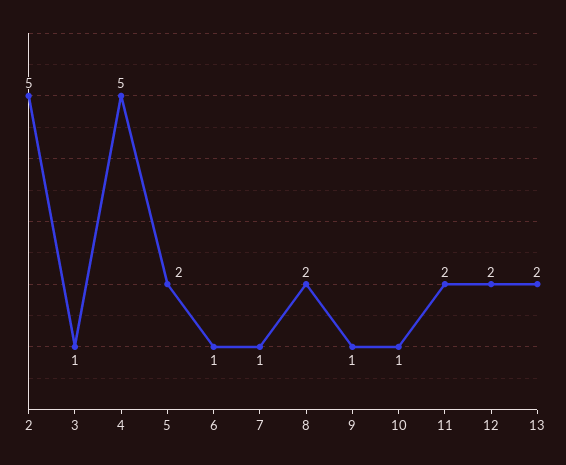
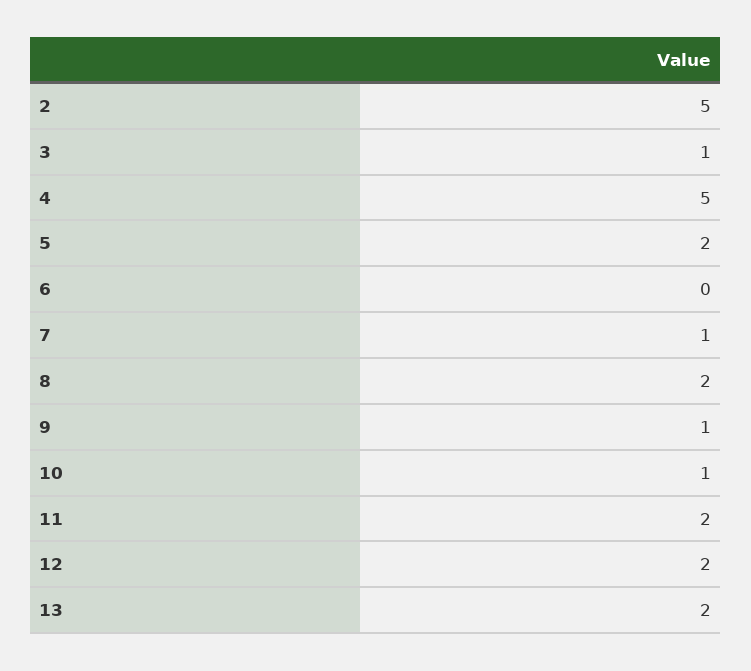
  {
    "2": 5,
    "3": 1,
    "4": 5,
    "5": 2,
-   "6": 1,
+   "6": 0,
    "7": 1,
    "8": 2,
    "9": 1,
    "10": 1,
    "11": 2,
    "12": 2,
    "13": 2
  }

